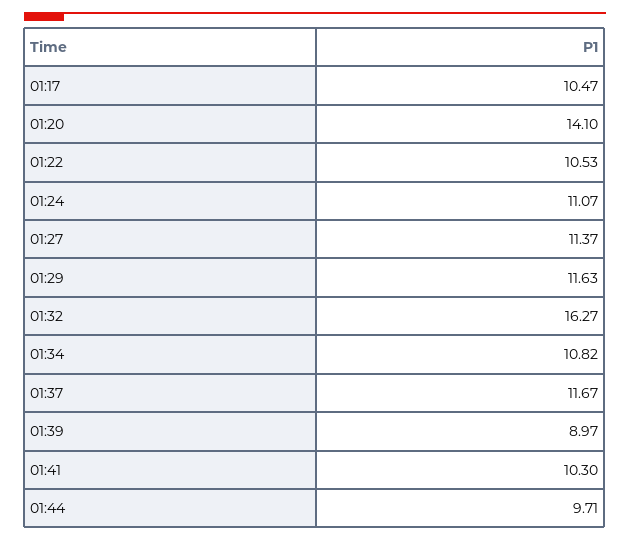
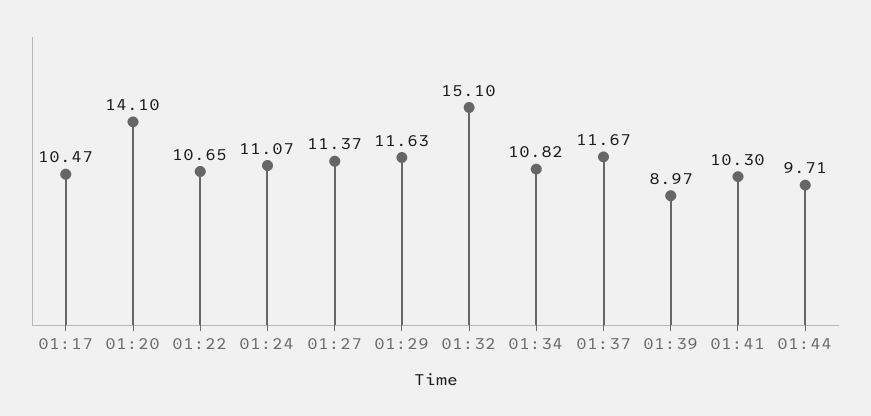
  {
    "01:17": 10.47,
    "01:20": 14.1,
-   "01:22": 10.53,
+   "01:22": 10.65,
    "01:24": 11.07,
    "01:27": 11.37,
    "01:29": 11.63,
-   "01:32": 16.27,
+   "01:32": 15.1,
    "01:34": 10.82,
    "01:37": 11.67,
    "01:39": 8.97,
    "01:41": 10.3,
    "01:44": 9.71
  }

